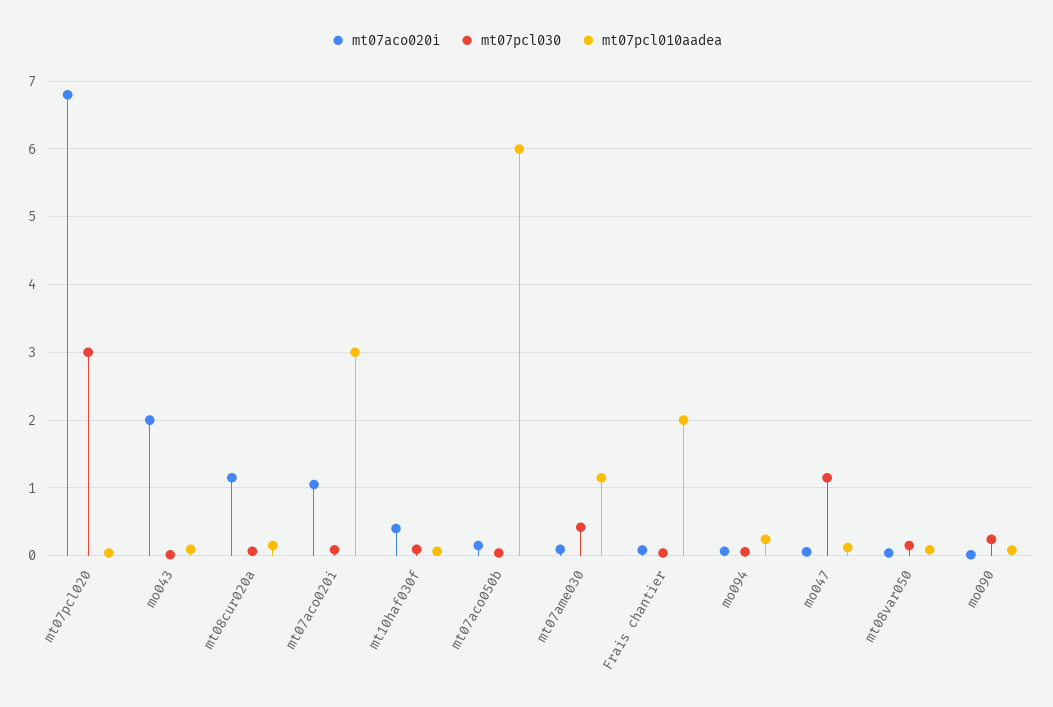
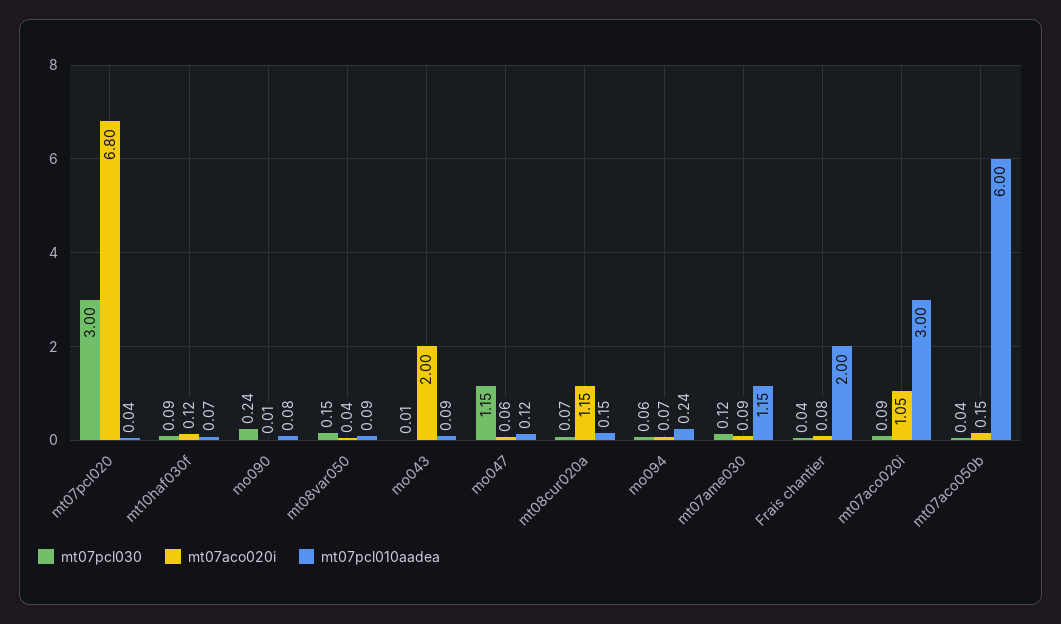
  {
    "mt07aco020i": {
      "mt07pcl020": 6.8,
      "mo043": 2,
      "mt08cur020a": 1.15,
      "mt07aco020i": 1.05,
-     "mt10haf030f": 0.4,
+     "mt10haf030f": 0.12,
      "mt07aco050b": 0.15,
      "mt07ame030": 0.09,
      "Frais chantier": 0.08,
      "mo094": 0.07,
      "mo047": 0.06,
      "mt08var050": 0.04,
      "mo090": 0.01
    },
    "mt07pcl030": {
      "mt07pcl020": 3,
      "mo043": 0.01,
      "mt08cur020a": 0.07,
      "mt07aco020i": 0.09,
      "mt10haf030f": 0.09,
      "mt07aco050b": 0.04,
-     "mt07ame030": 0.4,
+     "mt07ame030": 0.12,
      "Frais chantier": 0.04,
      "mo094": 0.06,
      "mo047": 1.15,
      "mt08var050": 0.15,
      "mo090": 0.24
    },
    "mt07pcl010aadea": {
      "mt07pcl020": 0.04,
      "mo043": 0.09,
      "mt08cur020a": 0.15,
      "mt07aco020i": 3,
      "mt10haf030f": 0.07,
      "mt07aco050b": 6,
      "mt07ame030": 1.15,
      "Frais chantier": 2,
      "mo094": 0.24,
      "mo047": 0.12,
      "mt08var050": 0.09,
      "mo090": 0.08
    }
  }

